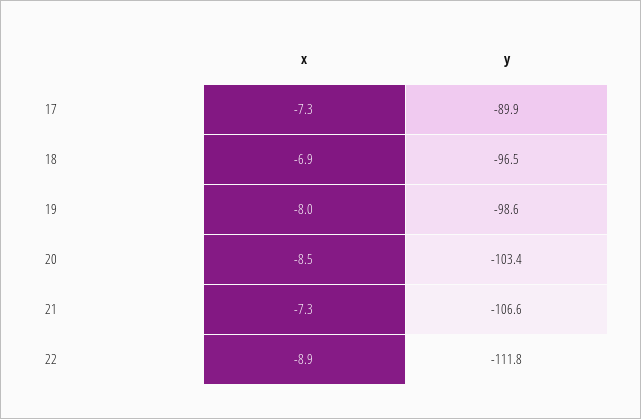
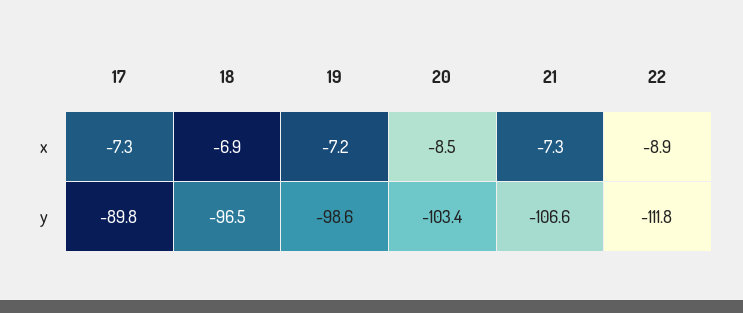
  {
    "x": {
      "17": -7.3,
      "18": -6.9,
-     "19": -8,
+     "19": -7.2,
      "20": -8.5,
      "21": -7.3,
      "22": -8.9
    },
    "y": {
-     "17": -89.9,
+     "17": -89.8,
      "18": -96.5,
      "19": -98.6,
      "20": -103.4,
      "21": -106.6,
      "22": -111.8
    }
  }

